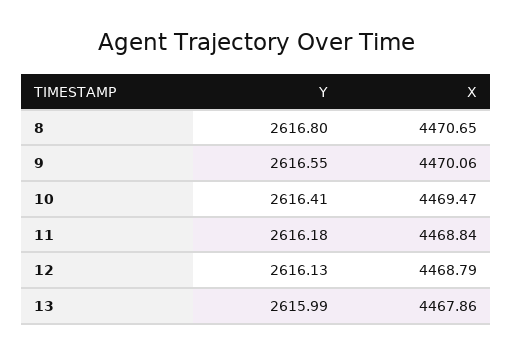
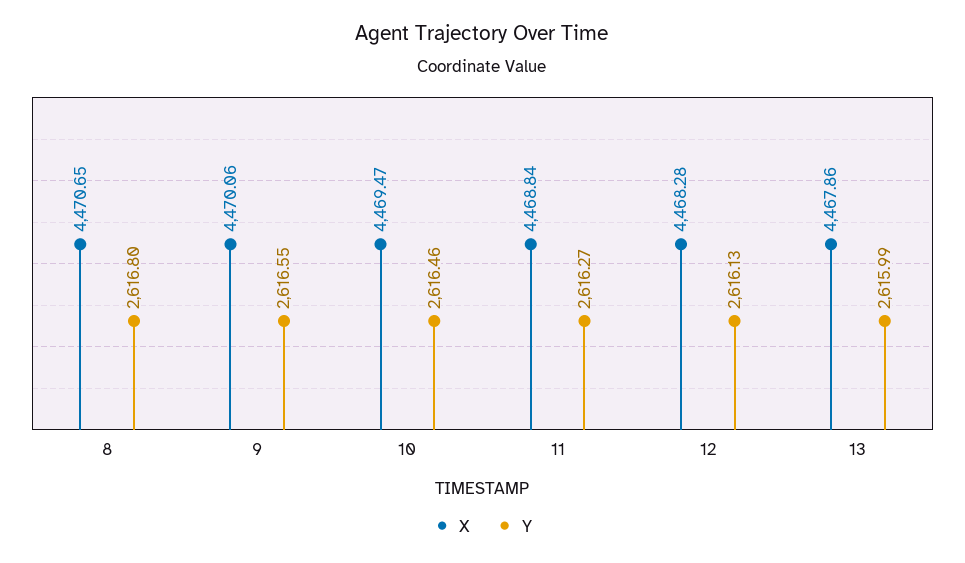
  {
    "Y": {
      "8": 2616.8,
      "9": 2616.55,
-     "10": 2616.41,
+     "10": 2616.46,
-     "11": 2616.18,
+     "11": 2616.27,
      "12": 2616.13,
      "13": 2615.99
    },
    "X": {
      "8": 4470.65,
      "9": 4470.06,
      "10": 4469.47,
      "11": 4468.84,
-     "12": 4468.79,
+     "12": 4468.28,
      "13": 4467.86
    }
  }

